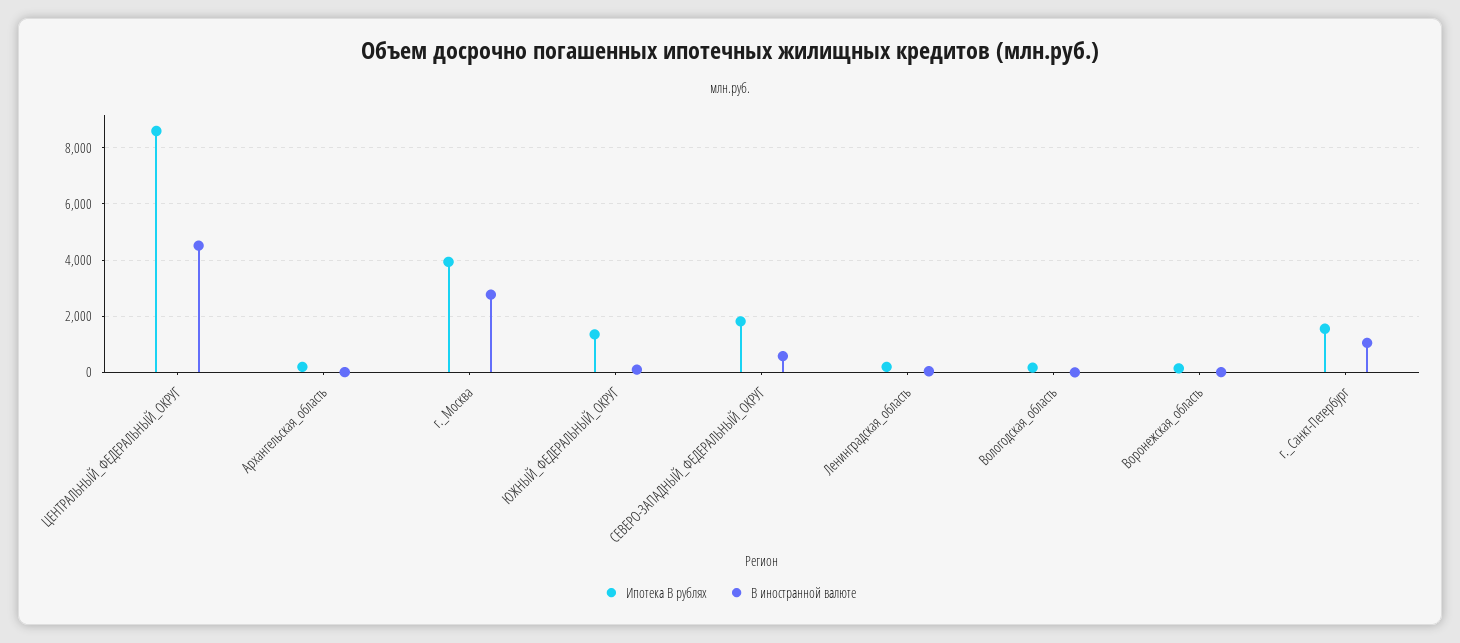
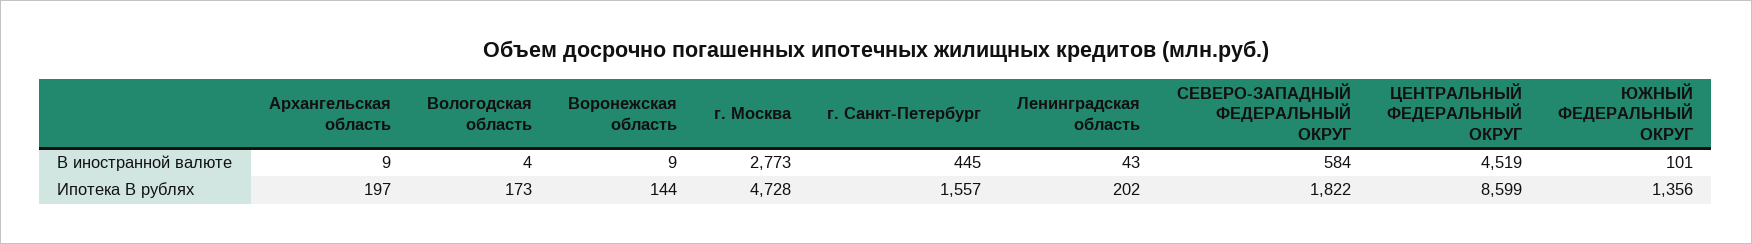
  {
    "Ипотека В рублях": {
      "ЦЕНТРАЛЬНЫЙ_ФЕДЕРАЛЬНЫЙ_ОКРУГ": 8599,
      "Архангельская_область": 197,
-     "г._Москва": 4000,
+     "г._Москва": 4728,
      "ЮЖНЫЙ_ФЕДЕРАЛЬНЫЙ_ОКРУГ": 1356,
      "СЕВЕРО-ЗАПАДНЫЙ_ФЕДЕРАЛЬНЫЙ_ОКРУГ": 1822,
      "Ленинградская_область": 202,
      "Вологодская_область": 173,
      "Воронежская_область": 144,
      "г._Санкт-Петербург": 1557
    },
    "В иностранной валюте": {
      "ЦЕНТРАЛЬНЫЙ_ФЕДЕРАЛЬНЫЙ_ОКРУГ": 4519,
      "Архангельская_область": 9,
      "г._Москва": 2773,
      "ЮЖНЫЙ_ФЕДЕРАЛЬНЫЙ_ОКРУГ": 101,
      "СЕВЕРО-ЗАПАДНЫЙ_ФЕДЕРАЛЬНЫЙ_ОКРУГ": 584,
      "Ленинградская_область": 43,
      "Вологодская_область": 4,
      "Воронежская_область": 9,
-     "г._Санкт-Петербург": 1000
+     "г._Санкт-Петербург": 445
    }
  }

